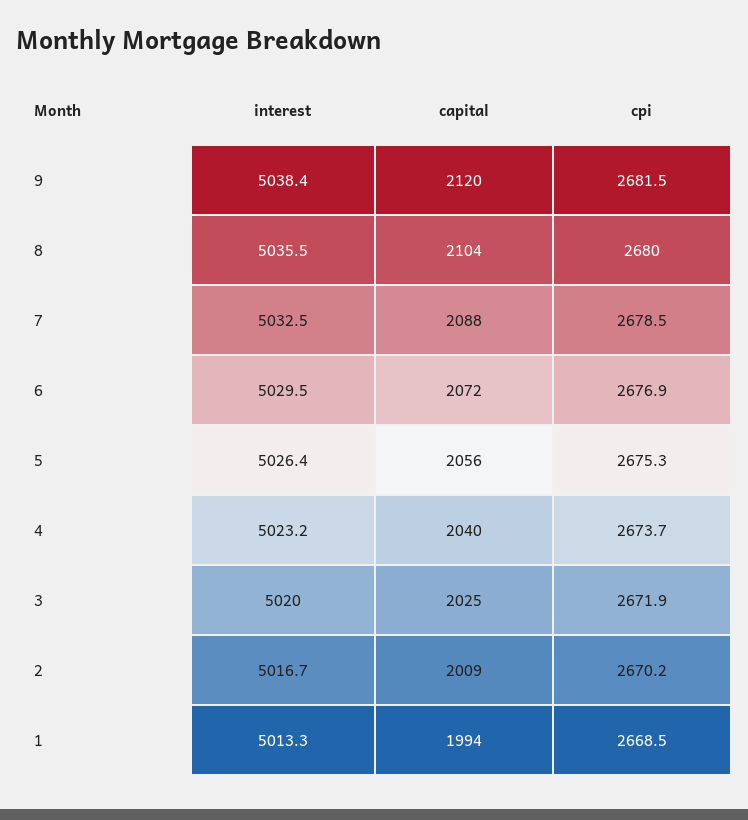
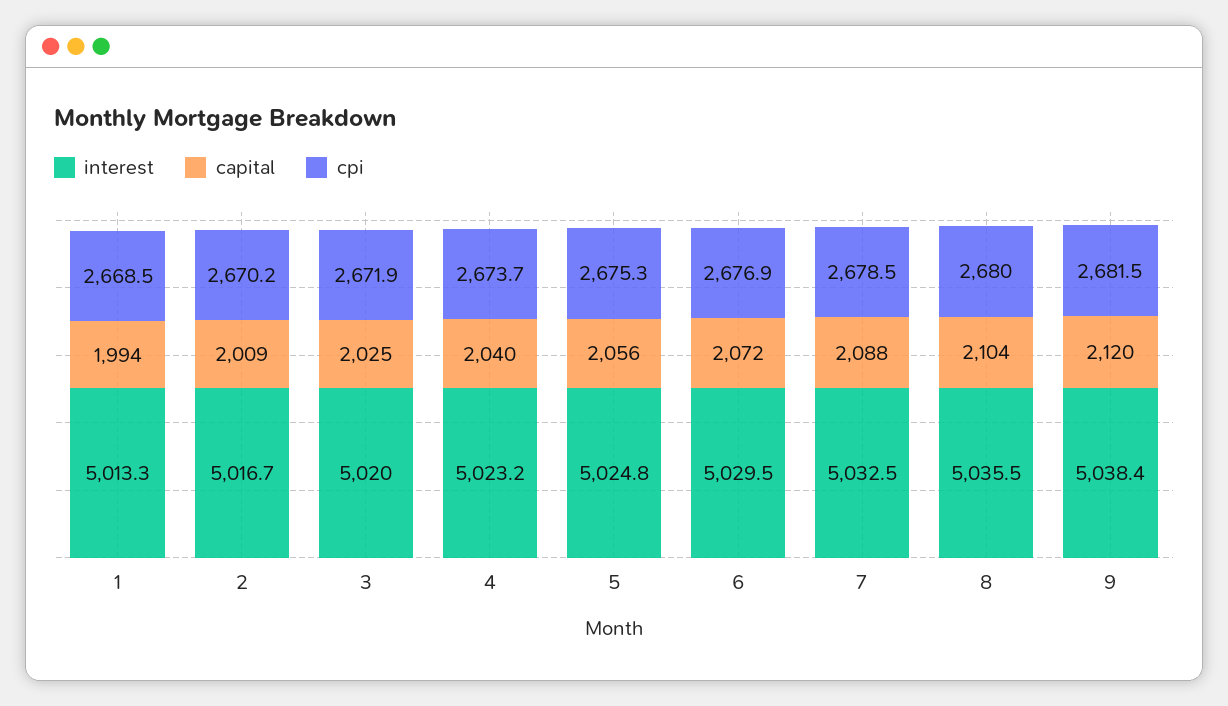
  {
    "interest": {
      "9": 5038.4,
      "8": 5035.5,
      "7": 5032.5,
      "6": 5029.5,
-     "5": 5026.4,
+     "5": 5024.8,
      "4": 5023.2,
      "3": 5020,
      "2": 5016.7,
      "1": 5013.3
    },
    "capital": {
      "9": 2120,
      "8": 2104,
      "7": 2088,
      "6": 2072,
      "5": 2056,
      "4": 2040,
      "3": 2025,
      "2": 2009,
      "1": 1994
    },
    "cpi": {
      "9": 2681.5,
      "8": 2680,
      "7": 2678.5,
      "6": 2676.9,
      "5": 2675.3,
      "4": 2673.7,
      "3": 2671.9,
      "2": 2670.2,
      "1": 2668.5
    }
  }

